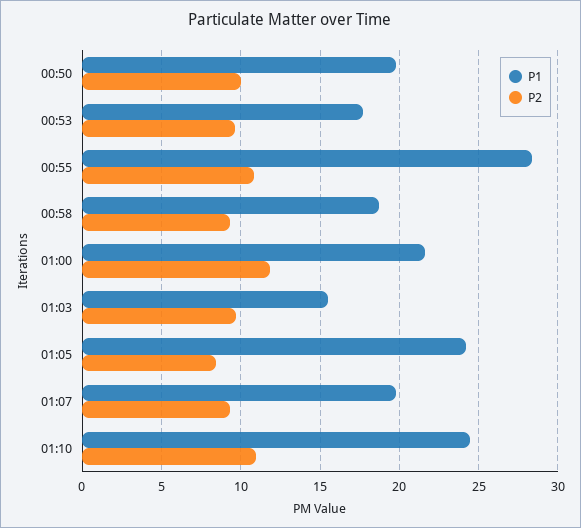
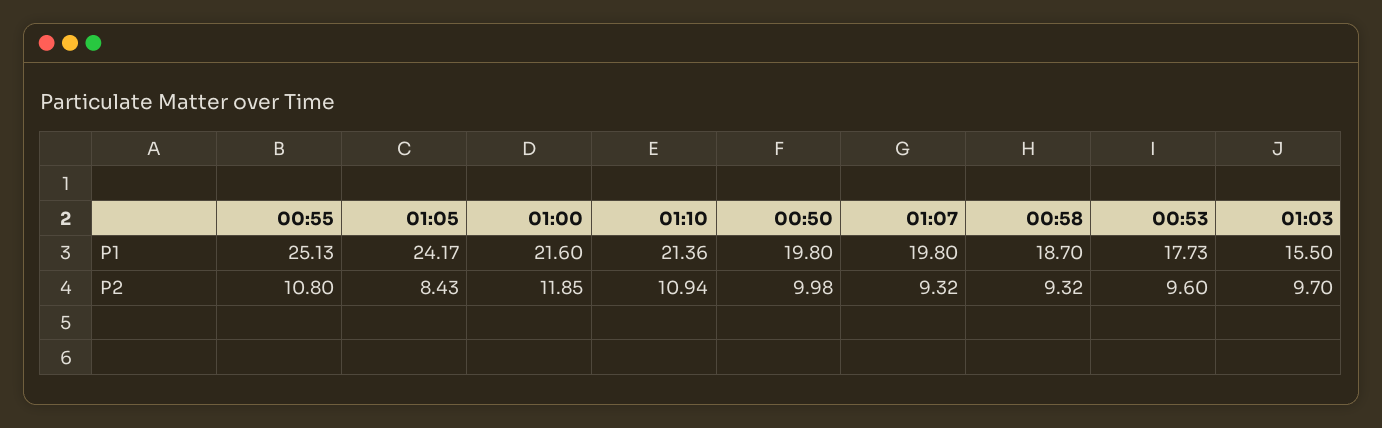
  {
    "P1": {
      "00:50": 19.8,
      "00:53": 17.73,
-     "00:55": 28.5,
+     "00:55": 25.13,
      "00:58": 18.7,
      "01:00": 21.6,
      "01:03": 15.5,
      "01:05": 24.17,
      "01:07": 19.8,
-     "01:10": 24.5
+     "01:10": 21.36
    },
    "P2": {
      "00:50": 9.98,
      "00:53": 9.6,
      "00:55": 10.8,
      "00:58": 9.32,
      "01:00": 11.85,
      "01:03": 9.7,
      "01:05": 8.43,
      "01:07": 9.32,
      "01:10": 10.94
    }
  }

